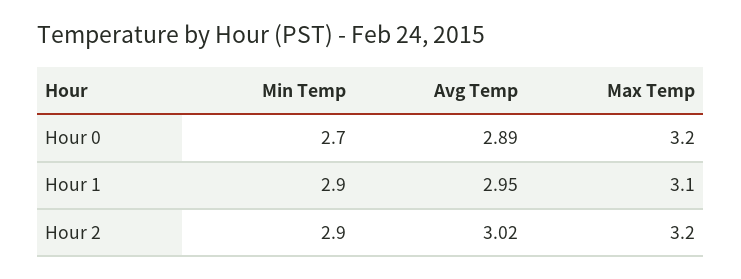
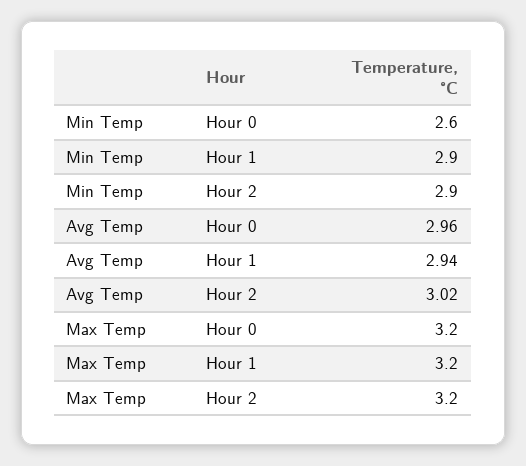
  {
    "Min Temp": {
-     "Hour 0": 2.7,
+     "Hour 0": 2.6,
      "Hour 1": 2.9,
      "Hour 2": 2.9
    },
    "Avg Temp": {
-     "Hour 0": 2.89,
+     "Hour 0": 2.96,
-     "Hour 1": 2.95,
+     "Hour 1": 2.94,
      "Hour 2": 3.02
    },
    "Max Temp": {
      "Hour 0": 3.2,
-     "Hour 1": 3.1,
+     "Hour 1": 3.2,
      "Hour 2": 3.2
    }
  }

